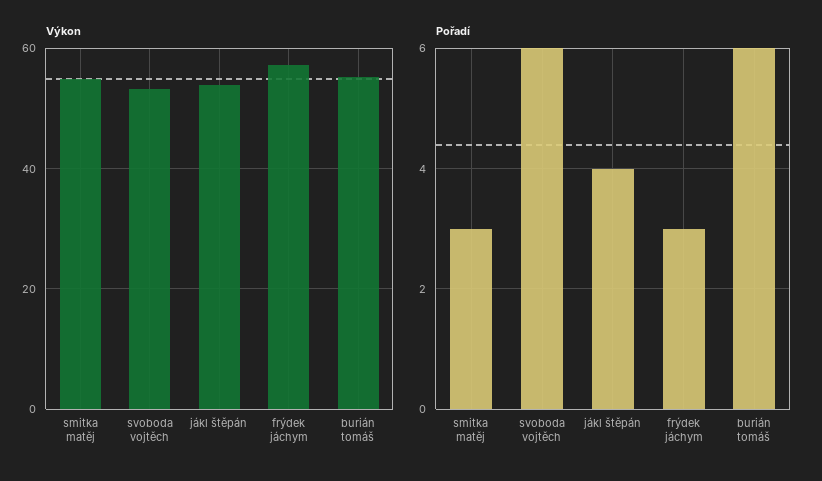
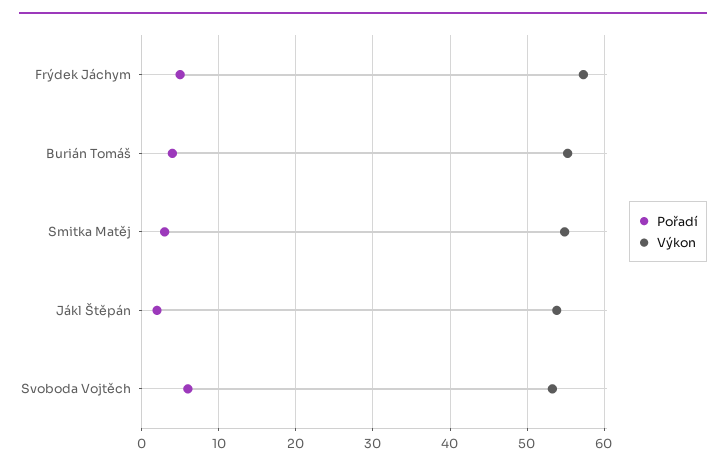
  {
    "Výkon": {
      "smitka matěj": 55,
      "svoboda vojtěch": 53,
      "jákl štěpán": 54,
      "frýdek jáchym": 57,
      "burián tomáš": 55
    },
    "Pořadí": {
      "smitka matěj": 3,
      "svoboda vojtěch": 6,
-     "jákl štěpán": 4,
+     "jákl štěpán": 2,
-     "frýdek jáchym": 3,
+     "frýdek jáchym": 5,
-     "burián tomáš": 6
+     "burián tomáš": 4
    }
  }

